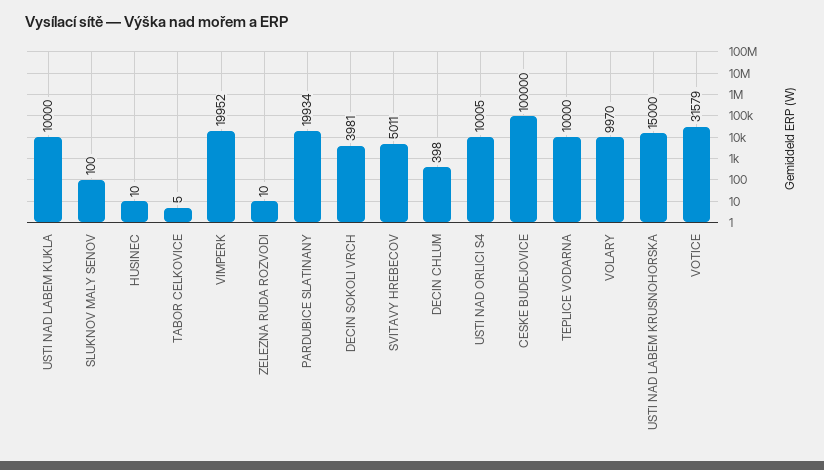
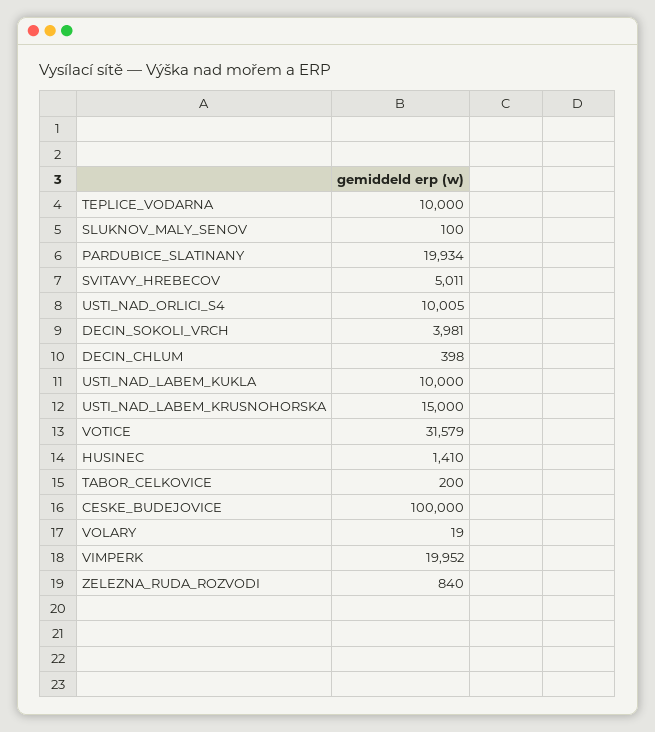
  {
    "USTI NAD LABEM KUKLA": 10000,
    "SLUKNOV MALY SENOV": 100,
-   "HUSINEC": 10,
+   "HUSINEC": 1410,
-   "TABOR CELKOVICE": 5,
+   "TABOR CELKOVICE": 200,
    "VIMPERK": 19952,
-   "ZELEZNA RUDA ROZVODI": 10,
+   "ZELEZNA RUDA ROZVODI": 840,
    "PARDUBICE SLATINANY": 19934,
    "DECIN SOKOLI VRCH": 3981,
    "SVITAVY HREBECOV": 5011,
    "DECIN CHLUM": 398,
    "USTI NAD ORLICI S4": 10005,
    "CESKE BUDEJOVICE": 100000,
    "TEPLICE VODARNA": 10000,
-   "VOLARY": 9970,
+   "VOLARY": 19,
    "USTI NAD LABEM KRUSNOHORSKA": 15000,
    "VOTICE": 31579
  }

